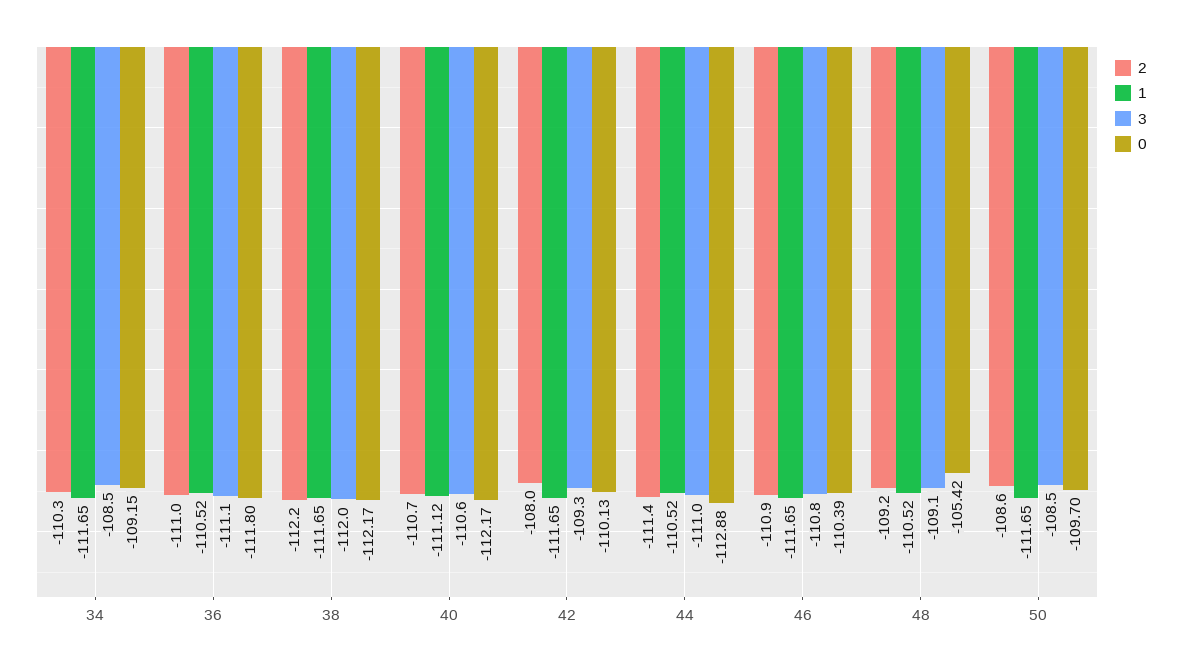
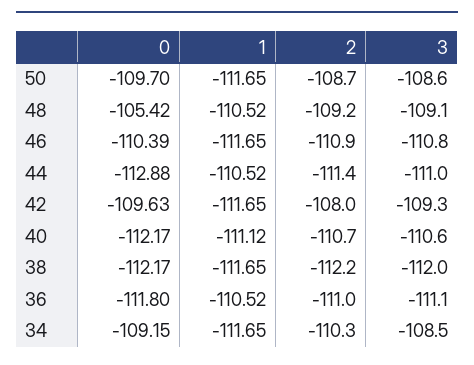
  {
    "2": {
      "34": -110.3,
      "36": -111,
      "38": -112.2,
      "40": -110.7,
      "42": -108,
      "44": -111.4,
      "46": -110.9,
      "48": -109.2,
-     "50": -108.6
+     "50": -108.7
    },
    "1": {
      "34": -111.65,
      "36": -110.52,
      "38": -111.65,
      "40": -111.12,
      "42": -111.65,
      "44": -110.52,
      "46": -111.65,
      "48": -110.52,
      "50": -111.65
    },
    "3": {
      "34": -108.5,
      "36": -111.1,
      "38": -112,
      "40": -110.6,
      "42": -109.3,
      "44": -111,
      "46": -110.8,
      "48": -109.1,
-     "50": -108.5
+     "50": -108.6
    },
    "0": {
      "34": -109.15,
      "36": -111.8,
      "38": -112.17,
      "40": -112.17,
-     "42": -110.13,
+     "42": -109.63,
      "44": -112.88,
      "46": -110.39,
      "48": -105.42,
      "50": -109.7
    }
  }

